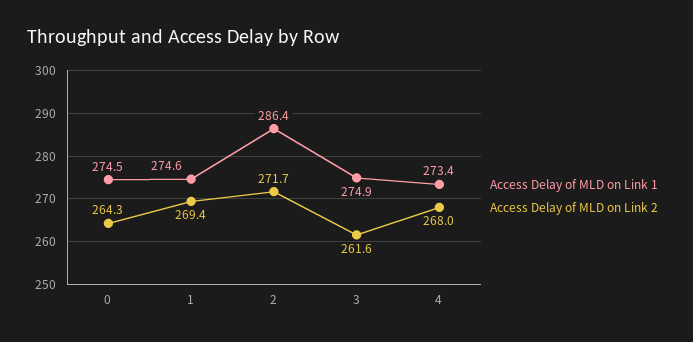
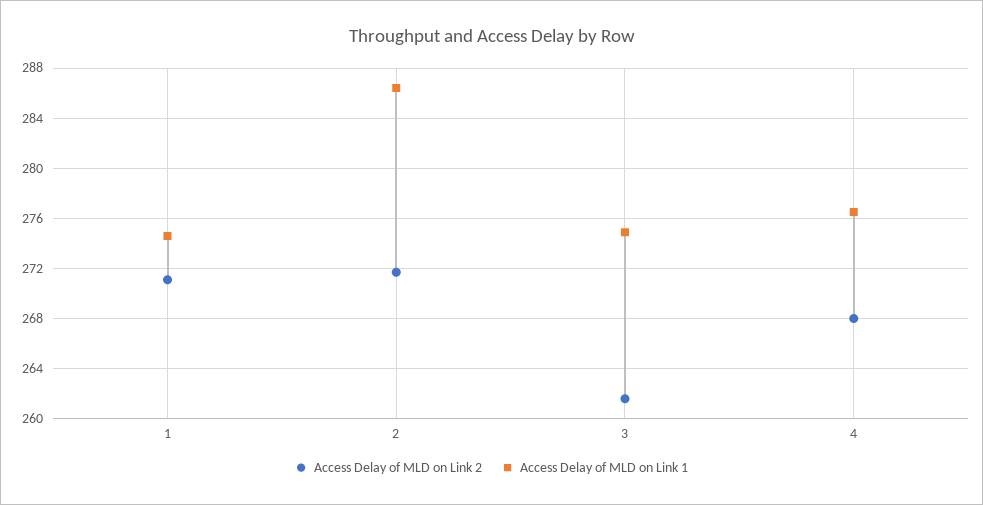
  {
    "Access Delay of MLD on Link 1": {
-     "0": 274.5,
      "1": 274.6,
      "2": 286.4,
      "3": 274.9,
-     "4": 273.4
+     "4": 276.5
    },
    "Access Delay of MLD on Link 2": {
-     "0": 264.3,
-     "1": 269.4,
+     "1": 271,
      "2": 271.7,
      "3": 261.6,
      "4": 268
    }
  }

